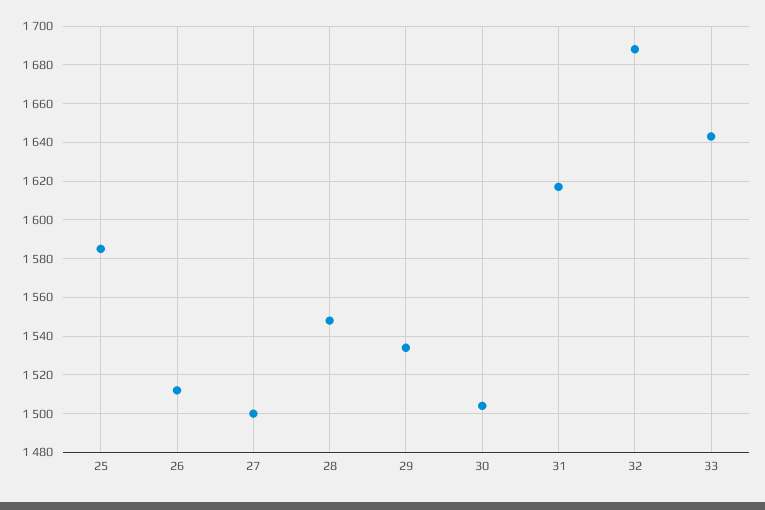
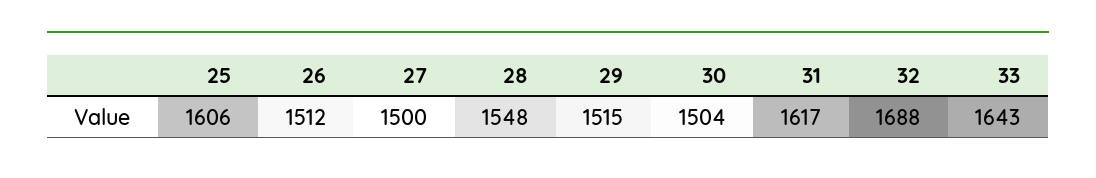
  {
-   "25": 1585,
+   "25": 1606,
    "26": 1512,
    "27": 1500,
    "28": 1548,
-   "29": 1535,
+   "29": 1515,
    "30": 1504,
    "31": 1617,
    "32": 1688,
    "33": 1643
  }

